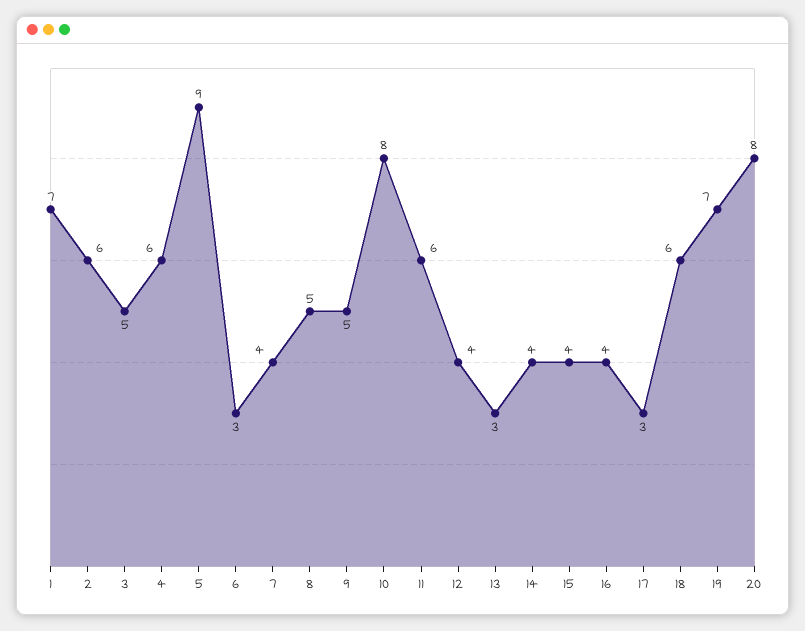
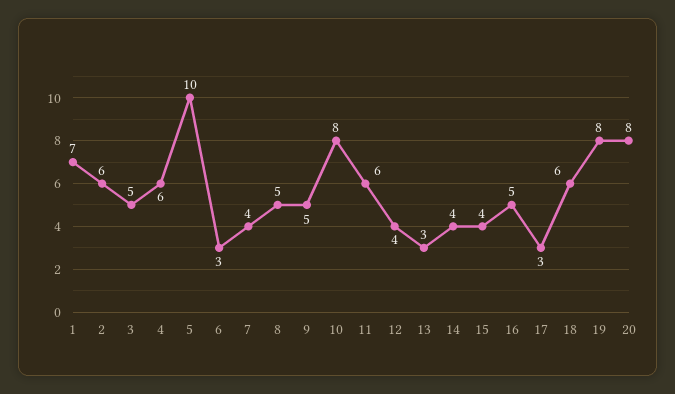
  {
    "1": 7,
    "2": 6,
    "3": 5,
    "4": 6,
-   "5": 9,
+   "5": 10,
    "6": 3,
    "7": 4,
    "8": 5,
    "9": 5,
    "10": 8,
    "11": 6,
    "12": 4,
    "13": 3,
    "14": 4,
    "15": 4,
-   "16": 4,
+   "16": 5,
    "17": 3,
    "18": 6,
-   "19": 7,
+   "19": 8,
    "20": 8
  }

